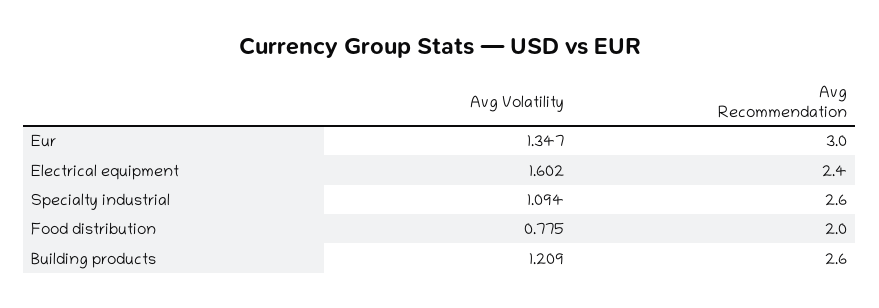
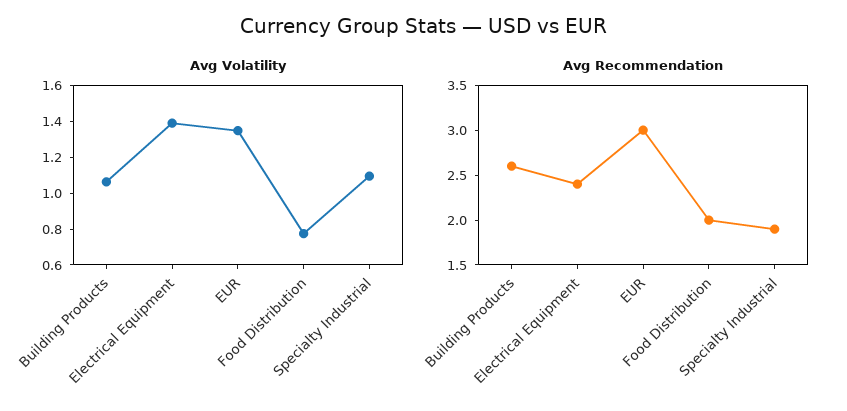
  {
    "Avg Volatility": {
      "Eur": 1.347,
-     "Electrical equipment": 1.602,
+     "Electrical equipment": 1.4,
      "Specialty industrial": 1.094,
      "Food distribution": 0.775,
-     "Building products": 1.209
+     "Building products": 1.05
    },
    "Avg Recommendation": {
      "Eur": 3,
      "Electrical equipment": 2.4,
-     "Specialty industrial": 2.6,
+     "Specialty industrial": 1.9,
      "Food distribution": 2,
      "Building products": 2.6
    }
  }

